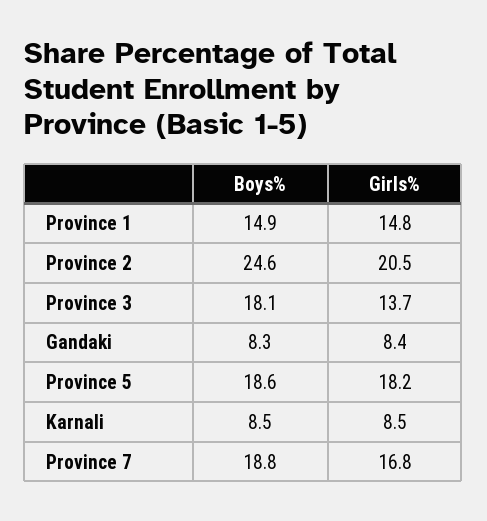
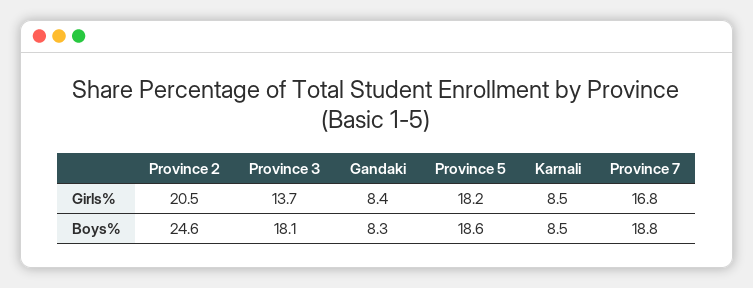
  {
    "Boys%": {
-     "Province 1": 14.9,
      "Province 2": 24.6,
      "Province 3": 18.1,
      "Gandaki": 8.3,
      "Province 5": 18.6,
      "Karnali": 8.5,
      "Province 7": 18.8
    },
    "Girls%": {
-     "Province 1": 14.8,
      "Province 2": 20.5,
      "Province 3": 13.7,
      "Gandaki": 8.4,
      "Province 5": 18.2,
      "Karnali": 8.5,
      "Province 7": 16.8
    }
  }

